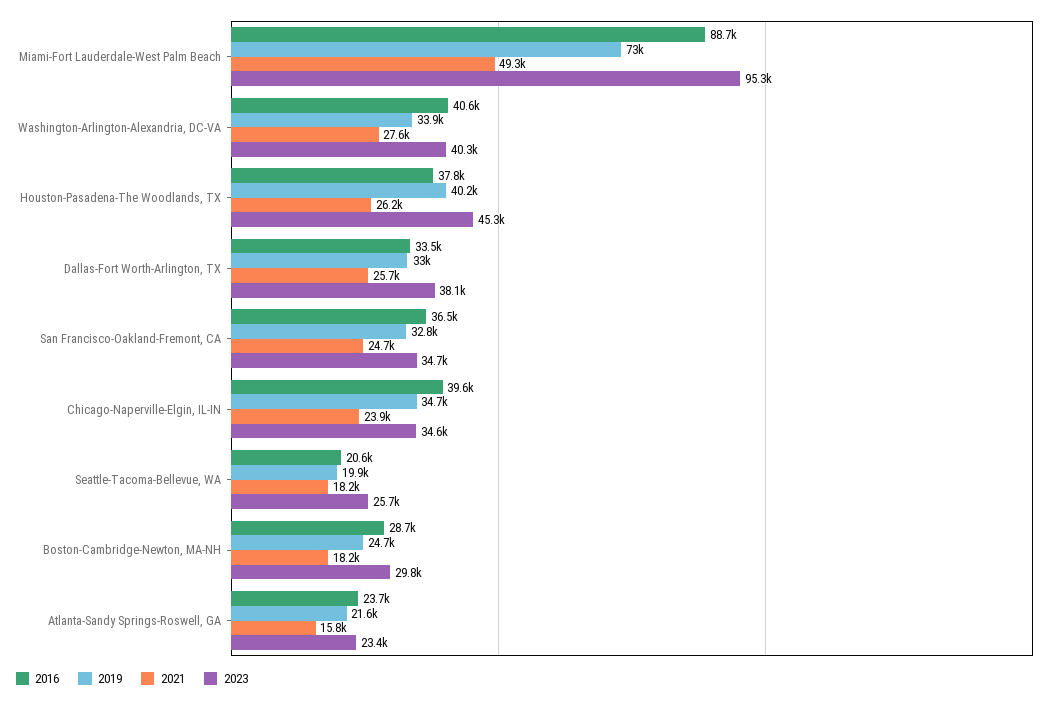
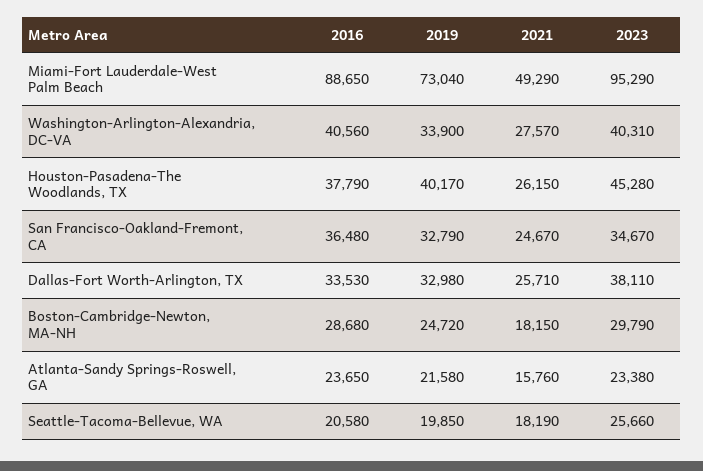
  {
    "2016": {
      "Miami-Fort Lauderdale-West Palm Beach": 88650,
      "Washington-Arlington-Alexandria, DC-VA": 40560,
      "Houston-Pasadena-The Woodlands, TX": 37790,
      "Dallas-Fort Worth-Arlington, TX": 33530,
      "San Francisco-Oakland-Fremont, CA": 36480,
-     "Chicago-Naperville-Elgin, IL-IN": 39600,
      "Seattle-Tacoma-Bellevue, WA": 20580,
      "Boston-Cambridge-Newton, MA-NH": 28680,
      "Atlanta-Sandy Springs-Roswell, GA": 23650
    },
    "2019": {
      "Miami-Fort Lauderdale-West Palm Beach": 73040,
      "Washington-Arlington-Alexandria, DC-VA": 33900,
      "Houston-Pasadena-The Woodlands, TX": 40170,
      "Dallas-Fort Worth-Arlington, TX": 32980,
      "San Francisco-Oakland-Fremont, CA": 32790,
-     "Chicago-Naperville-Elgin, IL-IN": 34700,
      "Seattle-Tacoma-Bellevue, WA": 19850,
      "Boston-Cambridge-Newton, MA-NH": 24720,
      "Atlanta-Sandy Springs-Roswell, GA": 21580
    },
    "2021": {
      "Miami-Fort Lauderdale-West Palm Beach": 49290,
      "Washington-Arlington-Alexandria, DC-VA": 27570,
      "Houston-Pasadena-The Woodlands, TX": 26150,
      "Dallas-Fort Worth-Arlington, TX": 25710,
      "San Francisco-Oakland-Fremont, CA": 24670,
-     "Chicago-Naperville-Elgin, IL-IN": 23900,
      "Seattle-Tacoma-Bellevue, WA": 18190,
      "Boston-Cambridge-Newton, MA-NH": 18150,
      "Atlanta-Sandy Springs-Roswell, GA": 15760
    },
    "2023": {
      "Miami-Fort Lauderdale-West Palm Beach": 95290,
      "Washington-Arlington-Alexandria, DC-VA": 40310,
      "Houston-Pasadena-The Woodlands, TX": 45280,
      "Dallas-Fort Worth-Arlington, TX": 38110,
      "San Francisco-Oakland-Fremont, CA": 34670,
-     "Chicago-Naperville-Elgin, IL-IN": 34600,
      "Seattle-Tacoma-Bellevue, WA": 25660,
      "Boston-Cambridge-Newton, MA-NH": 29790,
      "Atlanta-Sandy Springs-Roswell, GA": 23380
    }
  }

